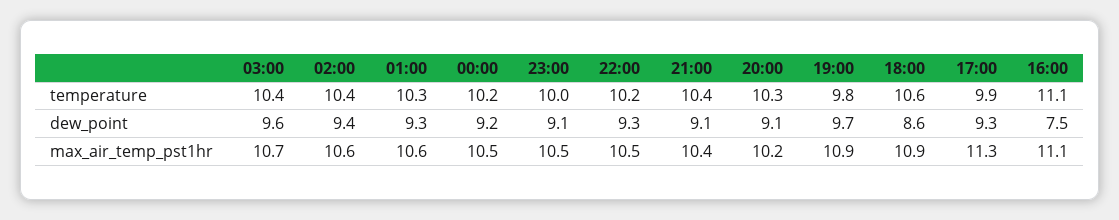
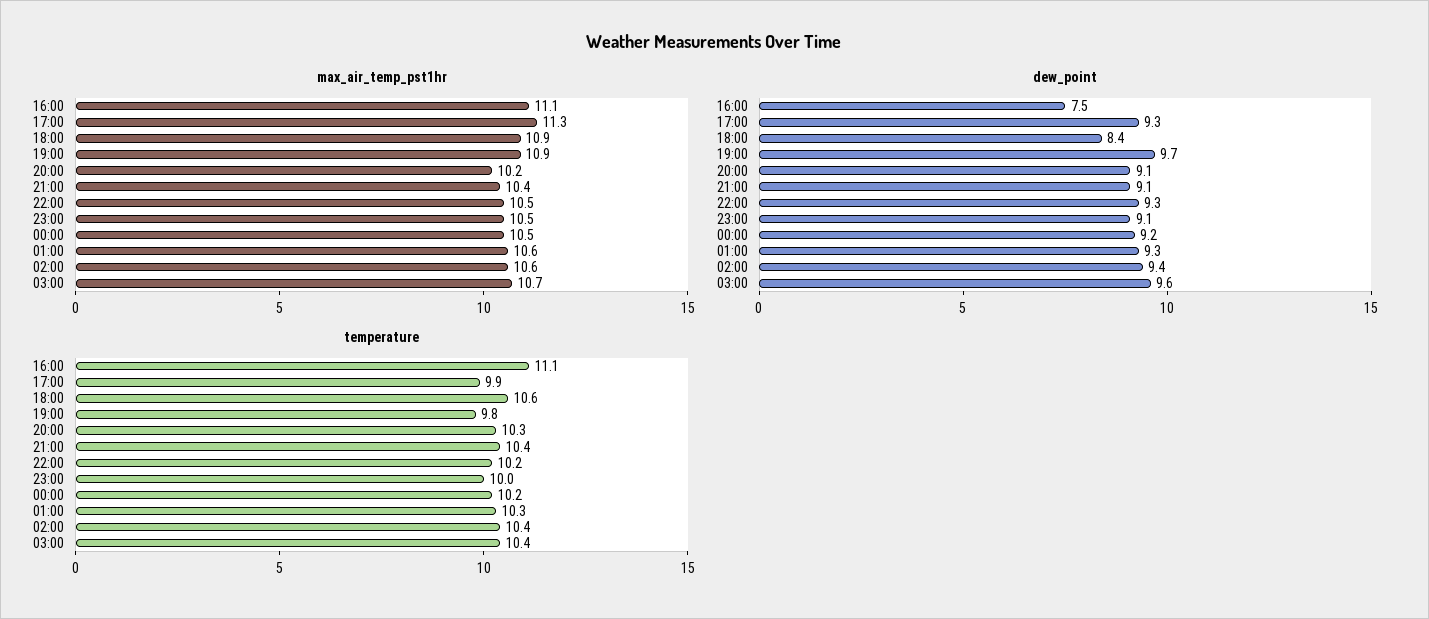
  {
    "temperature": {
      "03:00": 10.4,
      "02:00": 10.4,
      "01:00": 10.3,
      "00:00": 10.2,
      "23:00": 10,
      "22:00": 10.2,
      "21:00": 10.4,
      "20:00": 10.3,
      "19:00": 9.8,
      "18:00": 10.6,
      "17:00": 9.9,
      "16:00": 11.1
    },
    "dew_point": {
      "03:00": 9.6,
      "02:00": 9.4,
      "01:00": 9.3,
      "00:00": 9.2,
      "23:00": 9.1,
      "22:00": 9.3,
      "21:00": 9.1,
      "20:00": 9.1,
      "19:00": 9.7,
-     "18:00": 8.6,
+     "18:00": 8.4,
      "17:00": 9.3,
      "16:00": 7.5
    },
    "max_air_temp_pst1hr": {
      "03:00": 10.7,
      "02:00": 10.6,
      "01:00": 10.6,
      "00:00": 10.5,
      "23:00": 10.5,
      "22:00": 10.5,
      "21:00": 10.4,
      "20:00": 10.2,
      "19:00": 10.9,
      "18:00": 10.9,
      "17:00": 11.3,
      "16:00": 11.1
    }
  }

